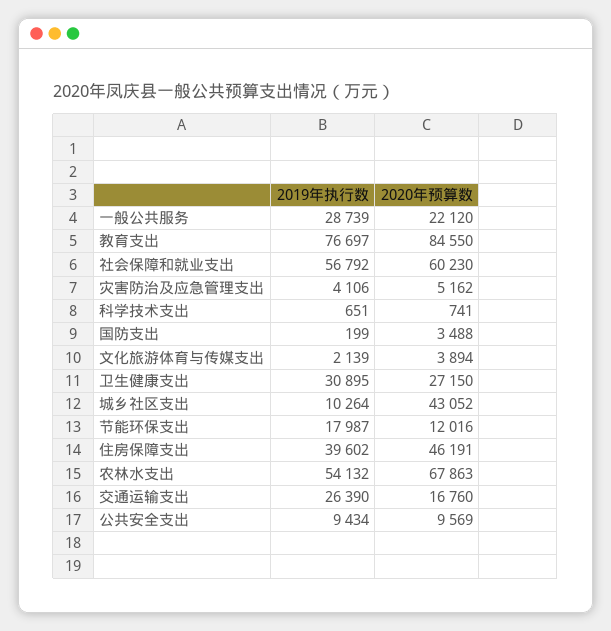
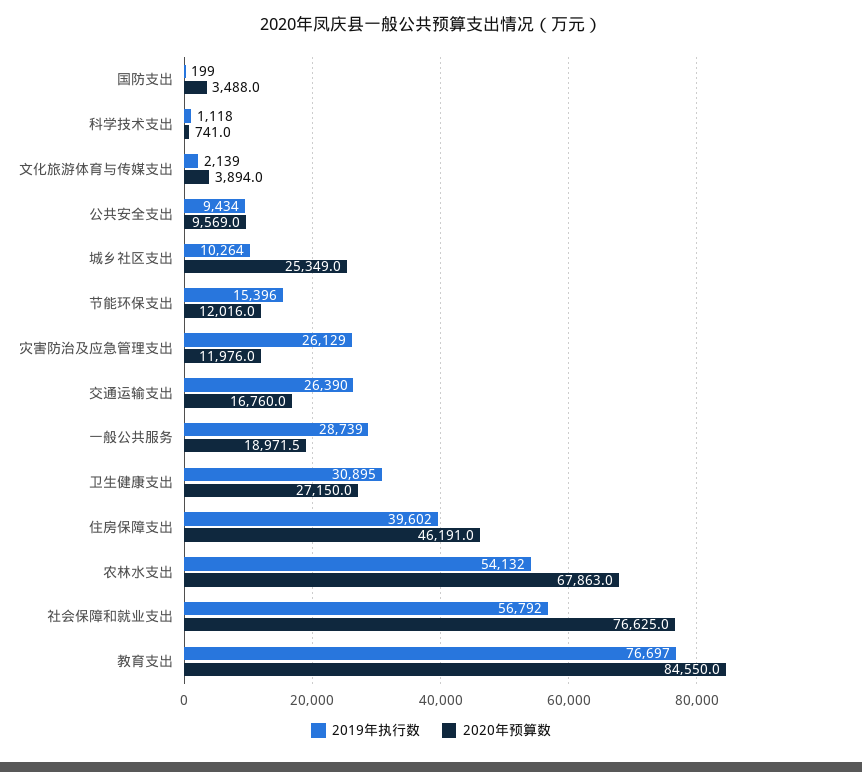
  {
    "2019年执行数": {
      "一般公共服务": 28739,
      "教育支出": 76697,
      "社会保障和就业支出": 56792,
-     "灾害防治及应急管理支出": 4106,
+     "灾害防治及应急管理支出": 26129,
-     "科学技术支出": 651,
+     "科学技术支出": 1118,
      "国防支出": 199,
      "文化旅游体育与传媒支出": 2139,
      "卫生健康支出": 30895,
      "城乡社区支出": 10264,
-     "节能环保支出": 17987,
+     "节能环保支出": 15396,
      "住房保障支出": 39602,
      "农林水支出": 54132,
      "交通运输支出": 26390,
      "公共安全支出": 9434
    },
    "2020年预算数": {
-     "一般公共服务": 22120,
+     "一般公共服务": 18971.5,
      "教育支出": 84550,
-     "社会保障和就业支出": 60230,
+     "社会保障和就业支出": 76625,
-     "灾害防治及应急管理支出": 5162,
+     "灾害防治及应急管理支出": 11976,
      "科学技术支出": 741,
      "国防支出": 3488,
      "文化旅游体育与传媒支出": 3894,
      "卫生健康支出": 27150,
-     "城乡社区支出": 43052,
+     "城乡社区支出": 25349,
      "节能环保支出": 12016,
      "住房保障支出": 46191,
      "农林水支出": 67863,
      "交通运输支出": 16760,
      "公共安全支出": 9569
    }
  }

